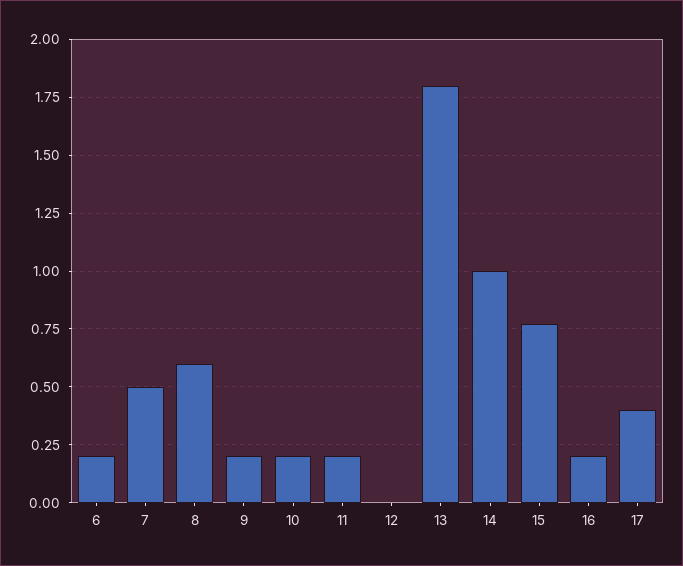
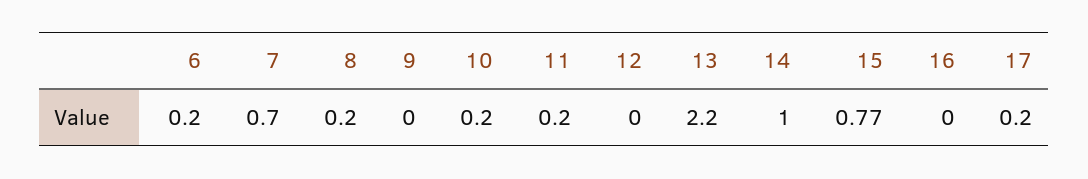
  {
    "6": 0.2,
-   "7": 0.5,
+   "7": 0.7,
-   "8": 0.6,
+   "8": 0.2,
-   "9": 0.2,
+   "9": 0,
    "10": 0.2,
    "11": 0.2,
    "12": 0,
-   "13": 1.8,
+   "13": 2.2,
    "14": 1,
    "15": 0.77,
-   "16": 0.2,
+   "16": 0,
-   "17": 0.4
+   "17": 0.2
  }

